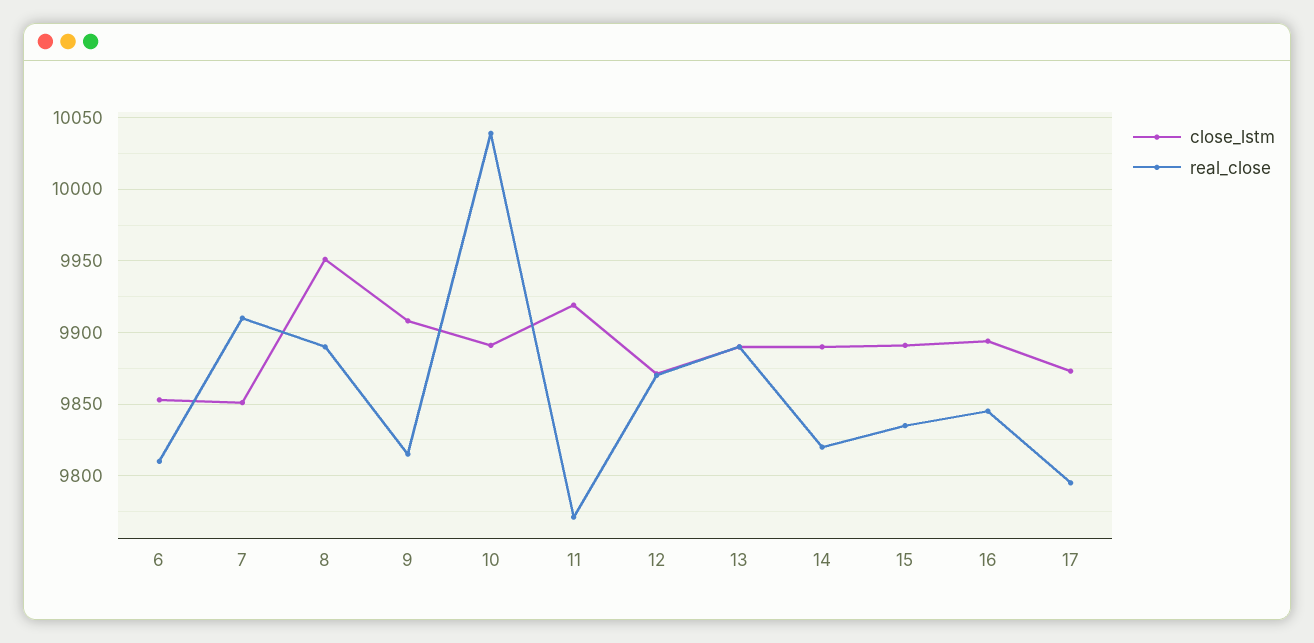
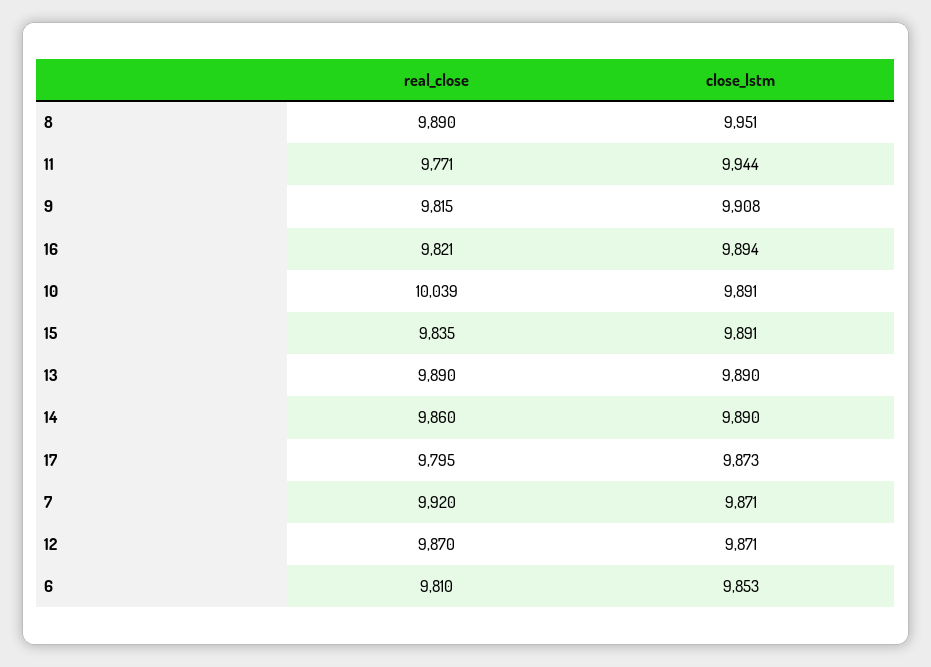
  {
    "close_lstm": {
      "6": 9853,
-     "7": 9850,
+     "7": 9871,
      "8": 9951,
      "9": 9908,
      "10": 9891,
-     "11": 9920,
+     "11": 9944,
      "12": 9871,
      "13": 9890,
      "14": 9890,
      "15": 9891,
      "16": 9894,
      "17": 9873
    },
    "real_close": {
      "6": 9810,
-     "7": 9910,
+     "7": 9920,
      "8": 9890,
      "9": 9815,
      "10": 10039,
      "11": 9771,
      "12": 9870,
      "13": 9890,
-     "14": 9820,
+     "14": 9860,
      "15": 9835,
-     "16": 9845,
+     "16": 9821,
      "17": 9795
    }
  }

